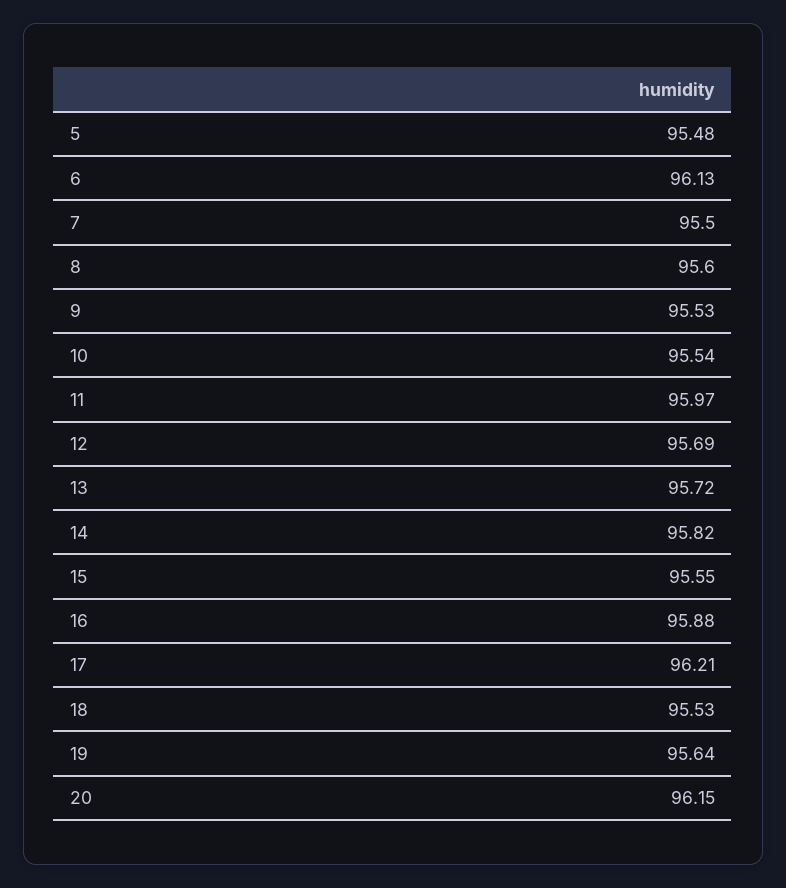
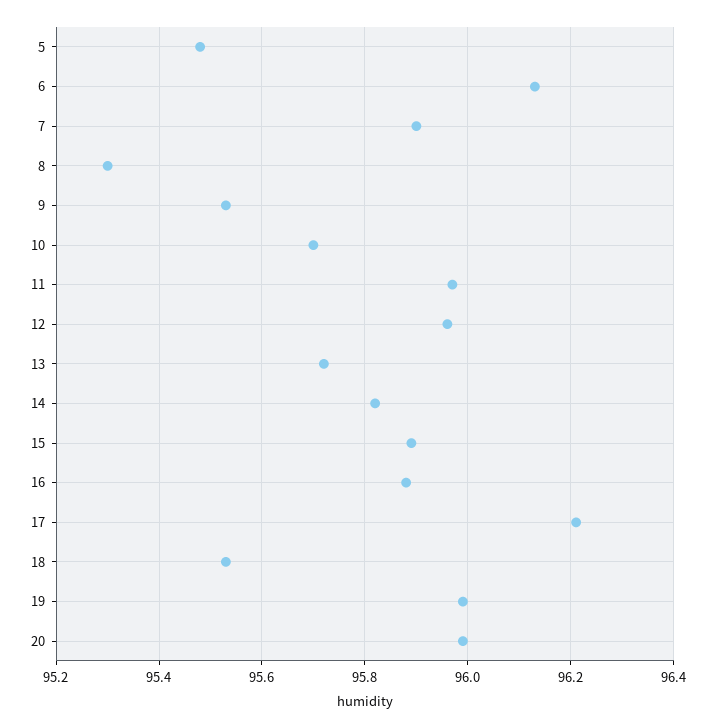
  {
    "5": 95.48,
    "6": 96.13,
-   "7": 95.5,
+   "7": 95.9,
-   "8": 95.6,
+   "8": 95.3,
    "9": 95.53,
-   "10": 95.54,
+   "10": 95.7,
    "11": 95.97,
-   "12": 95.69,
+   "12": 95.95,
    "13": 95.72,
    "14": 95.82,
-   "15": 95.55,
+   "15": 95.9,
    "16": 95.88,
    "17": 96.21,
    "18": 95.53,
-   "19": 95.64,
+   "19": 96,
-   "20": 96.15
+   "20": 96
  }

